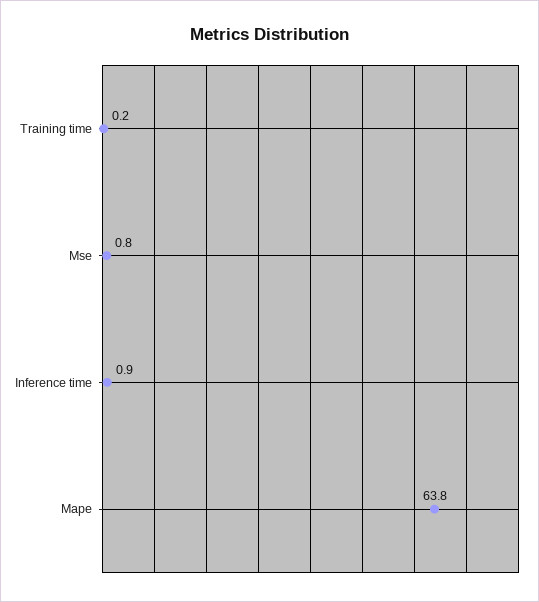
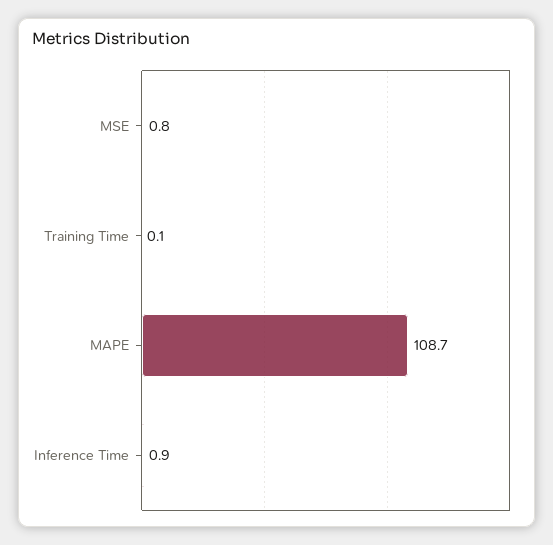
  {
-   "Training time": 0.2,
+   "Training time": 0.1,
    "Mse": 0.8,
    "Inference time": 0.9,
-   "Mape": 63.8
+   "Mape": 108.7
  }

